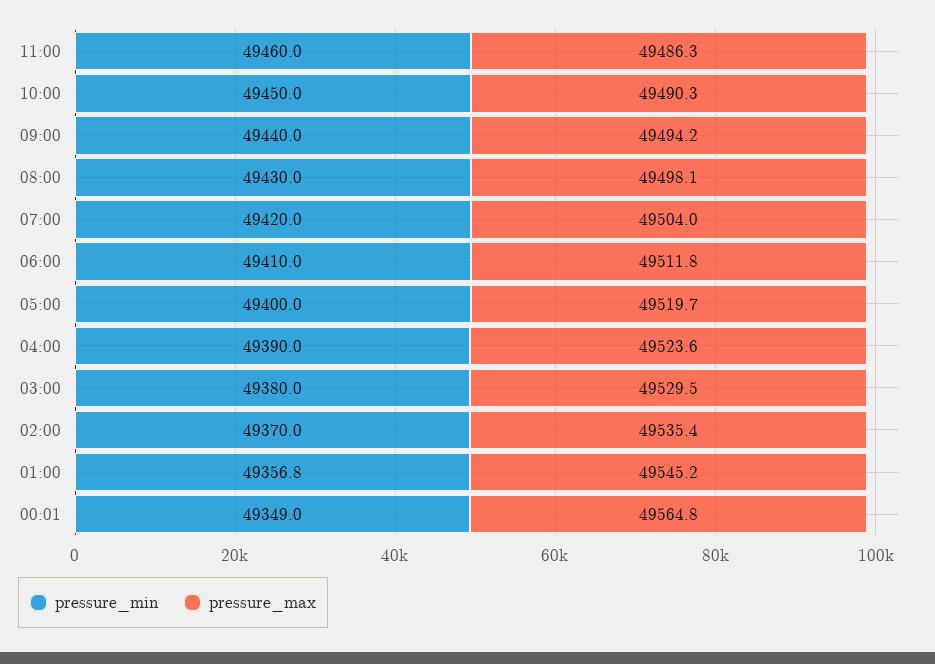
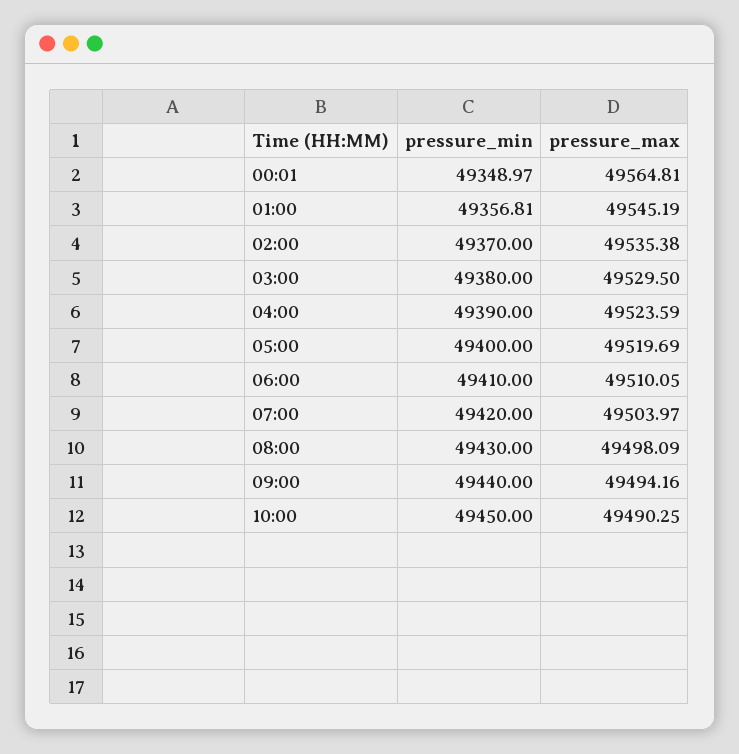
  {
    "pressure_min": {
-     "11:00": 49460,
      "10:00": 49450,
      "09:00": 49440,
      "08:00": 49430,
      "07:00": 49420,
      "06:00": 49410,
      "05:00": 49400,
      "04:00": 49390,
      "03:00": 49380,
      "02:00": 49370,
      "01:00": 49356.81,
      "00:01": 49348.97
    },
    "pressure_max": {
-     "11:00": 49486.3,
      "10:00": 49490.25,
      "09:00": 49494.16,
      "08:00": 49498.09,
      "07:00": 49503.97,
-     "06:00": 49511.8,
+     "06:00": 49510.05,
      "05:00": 49519.69,
      "04:00": 49523.59,
      "03:00": 49529.5,
      "02:00": 49535.38,
      "01:00": 49545.19,
      "00:01": 49564.81
    }
  }

